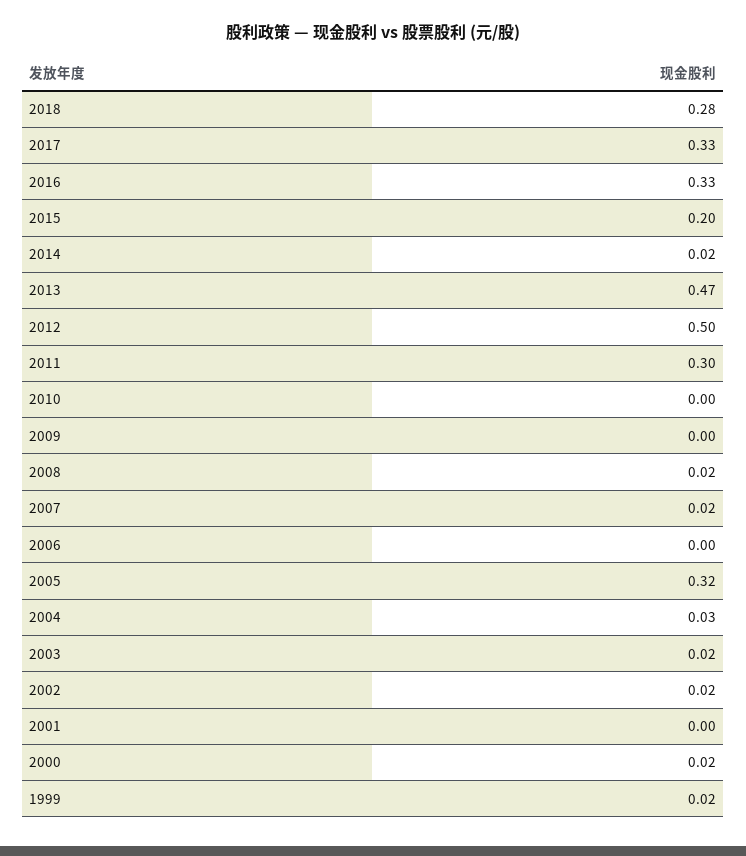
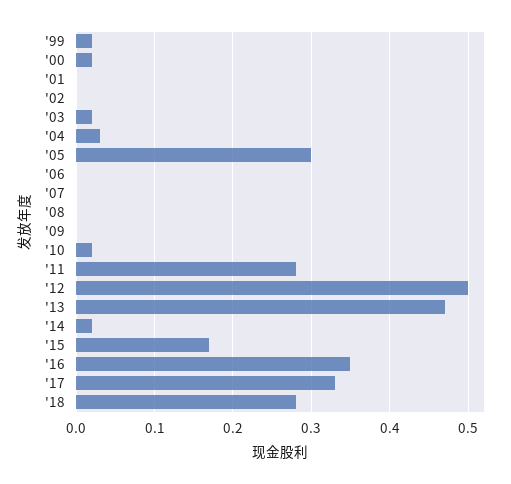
  {
    "2018": 0.28,
    "2017": 0.33,
-   "2016": 0.33,
+   "2016": 0.35,
-   "2015": 0.2,
+   "2015": 0.17,
    "2014": 0.02,
    "2013": 0.47,
    "2012": 0.5,
-   "2011": 0.3,
+   "2011": 0.28,
-   "2010": 0,
+   "2010": 0.02,
    "2009": 0,
-   "2008": 0.02,
+   "2008": 0,
-   "2007": 0.02,
+   "2007": 0,
    "2006": 0,
-   "2005": 0.32,
+   "2005": 0.3,
    "2004": 0.03,
    "2003": 0.02,
-   "2002": 0.02,
+   "2002": 0,
    "2001": 0,
    "2000": 0.02,
    "1999": 0.02
  }

